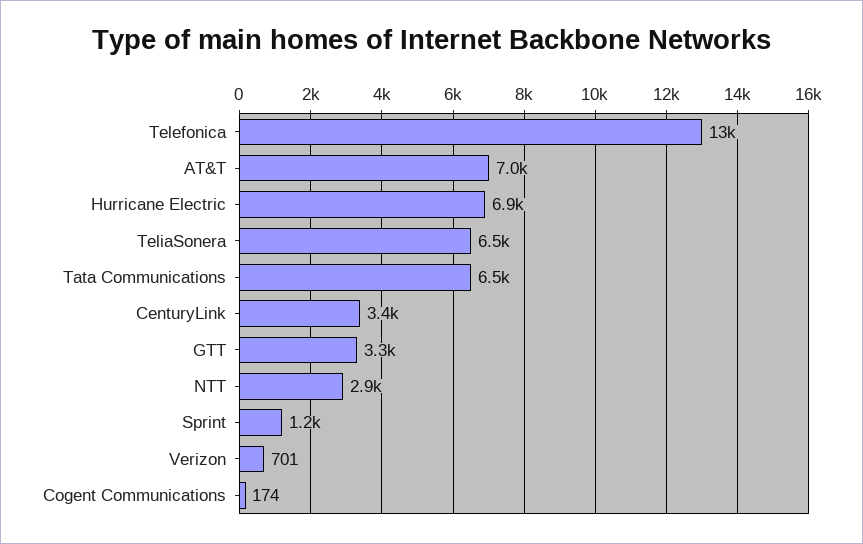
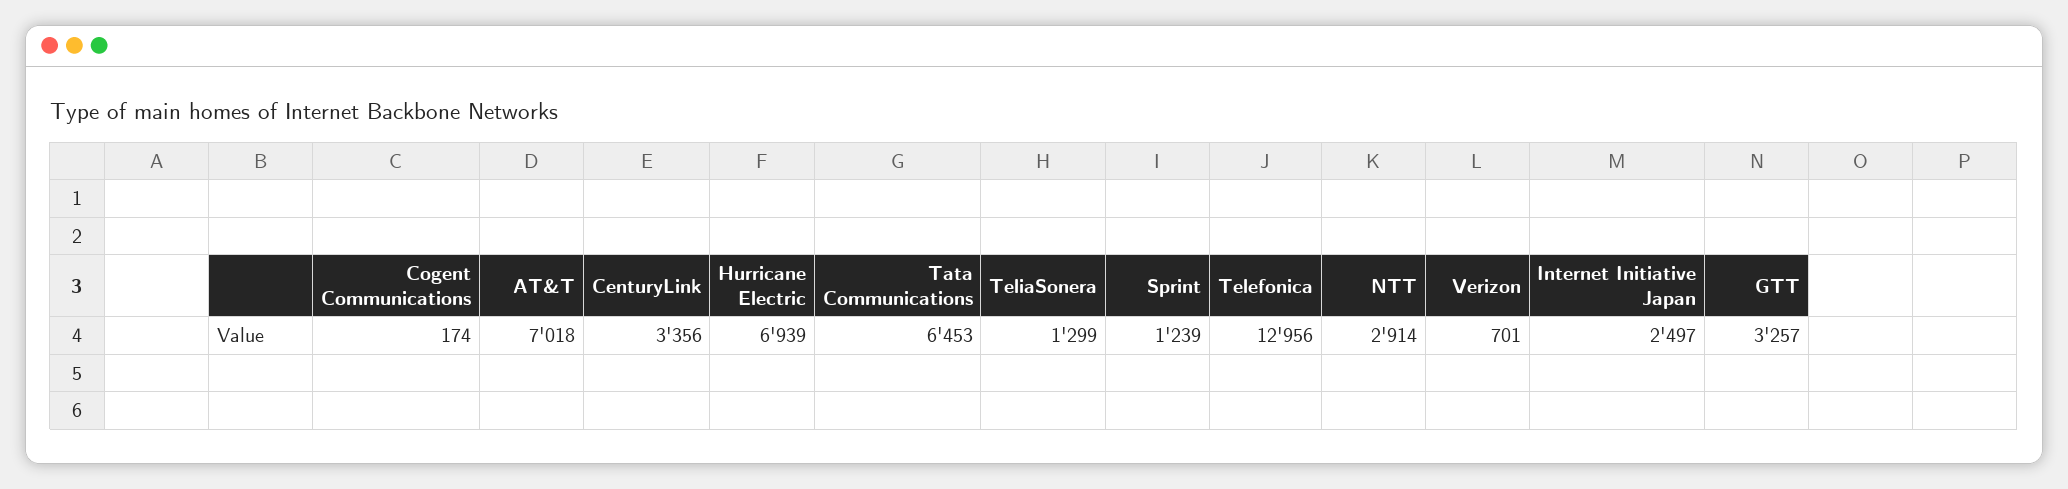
  {
    "Telefonica": 12956,
    "AT&T": 7018,
    "Hurricane Electric": 6939,
-   "TeliaSonera": 6500,
+   "TeliaSonera": 1299,
    "Tata Communications": 6453,
    "CenturyLink": 3356,
    "GTT": 3257,
    "NTT": 2914,
    "Sprint": 1239,
    "Verizon": 701,
-   "Cogent Communications": 174
+   "Cogent Communications": 174,
+   "Internet Initiative Japan": 2497
  }

